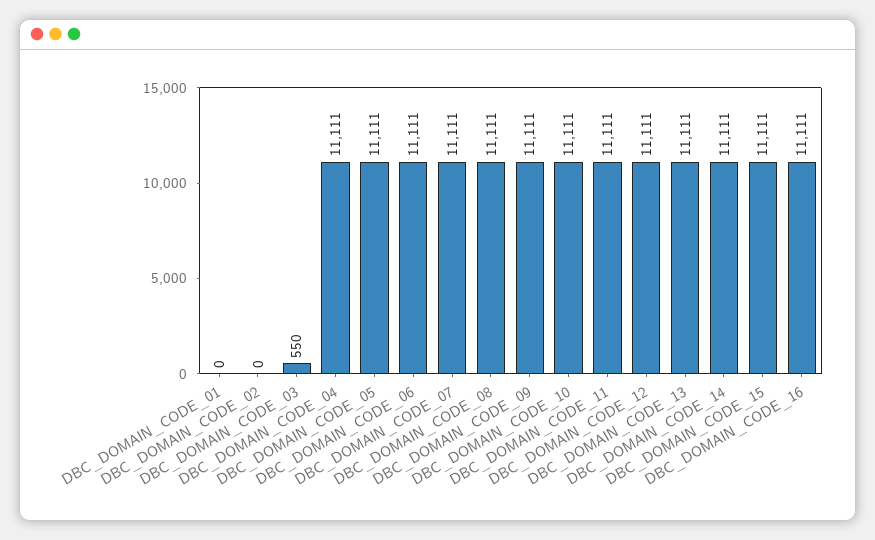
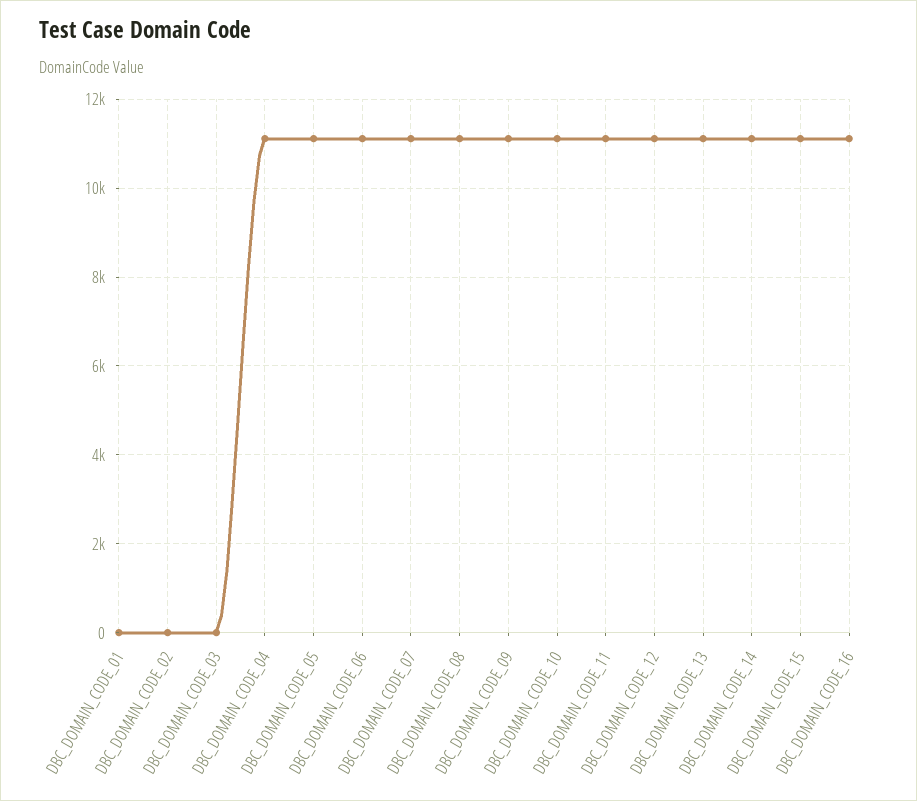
  {
    "DBC_DOMAIN_CODE_01": 0,
    "DBC_DOMAIN_CODE_02": 0,
-   "DBC_DOMAIN_CODE_03": 550,
+   "DBC_DOMAIN_CODE_03": 0,
    "DBC_DOMAIN_CODE_04": 11111,
    "DBC_DOMAIN_CODE_05": 11111,
    "DBC_DOMAIN_CODE_06": 11111,
    "DBC_DOMAIN_CODE_07": 11111,
    "DBC_DOMAIN_CODE_08": 11111,
    "DBC_DOMAIN_CODE_09": 11111,
    "DBC_DOMAIN_CODE_10": 11111,
    "DBC_DOMAIN_CODE_11": 11111,
    "DBC_DOMAIN_CODE_12": 11111,
    "DBC_DOMAIN_CODE_13": 11111,
    "DBC_DOMAIN_CODE_14": 11111,
    "DBC_DOMAIN_CODE_15": 11111,
    "DBC_DOMAIN_CODE_16": 11111
  }

